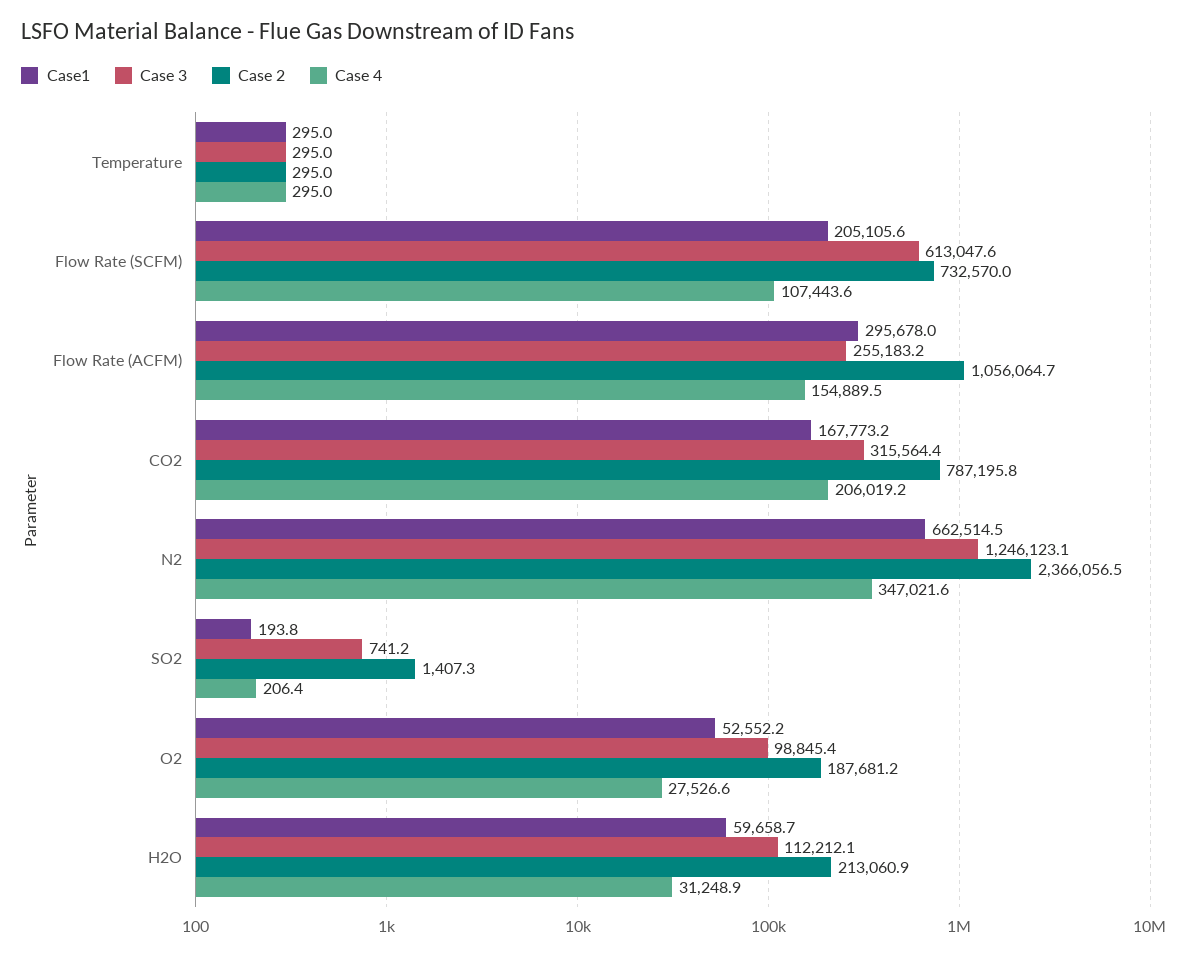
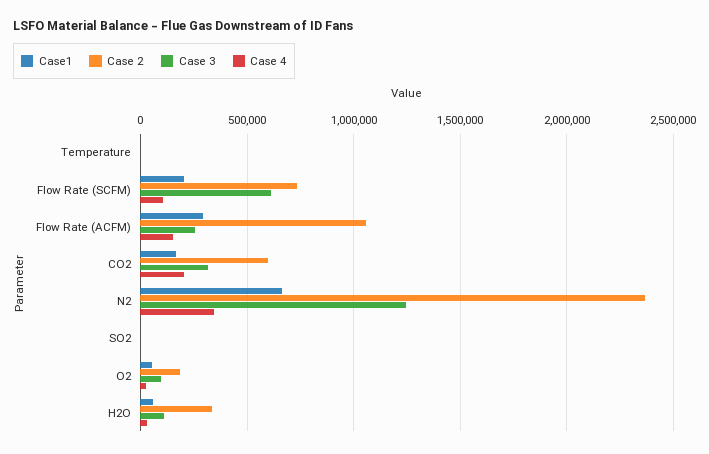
  {
    "Case1": {
      "Temperature": 295,
      "Flow Rate (SCFM)": 205105.6,
      "Flow Rate (ACFM)": 295678,
      "CO2": 167773.2,
      "N2": 662514.5,
      "SO2": 193.8,
      "O2": 52552.2,
      "H2O": 59658.7
    },
    "Case 3": {
      "Temperature": 295,
      "Flow Rate (SCFM)": 613047.6,
      "Flow Rate (ACFM)": 255183.2,
      "CO2": 315564.4,
      "N2": 1246123.1,
      "SO2": 741.2,
      "O2": 98845.4,
      "H2O": 112212.1
    },
    "Case 2": {
      "Temperature": 295,
      "Flow Rate (SCFM)": 732570,
      "Flow Rate (ACFM)": 1056064.7,
-     "CO2": 787195.8,
+     "CO2": 600000,
      "N2": 2366056.5,
      "SO2": 1407.3,
      "O2": 187681.2,
-     "H2O": 213060.9
+     "H2O": 350000
    },
    "Case 4": {
      "Temperature": 295,
      "Flow Rate (SCFM)": 107443.6,
      "Flow Rate (ACFM)": 154889.5,
      "CO2": 206019.2,
      "N2": 347021.6,
      "SO2": 206.4,
      "O2": 27526.6,
      "H2O": 31248.9
    }
  }

